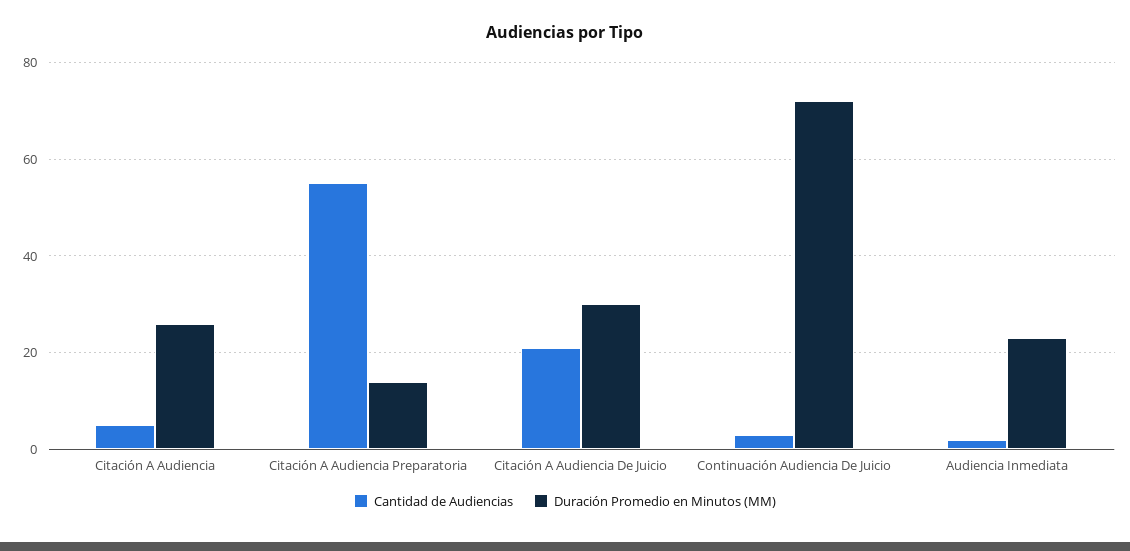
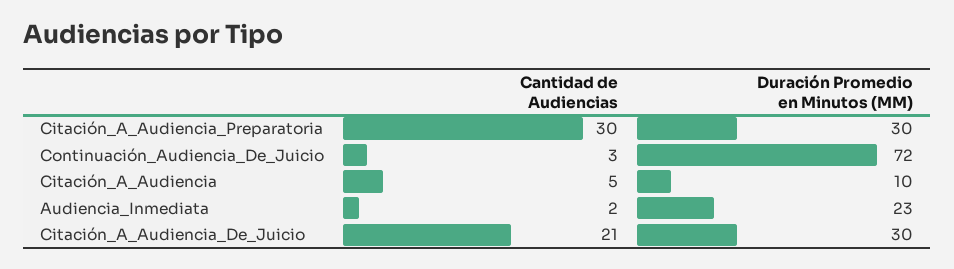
  {
    "Cantidad de Audiencias": {
      "Citación A Audiencia": 5,
-     "Citación A Audiencia Preparatoria": 55,
+     "Citación A Audiencia Preparatoria": 30,
      "Citación A Audiencia De Juicio": 21,
      "Continuación Audiencia De Juicio": 3,
      "Audiencia Inmediata": 2
    },
    "Duración Promedio en Minutos (MM)": {
-     "Citación A Audiencia": 25,
+     "Citación A Audiencia": 10,
-     "Citación A Audiencia Preparatoria": 15,
+     "Citación A Audiencia Preparatoria": 30,
      "Citación A Audiencia De Juicio": 30,
      "Continuación Audiencia De Juicio": 72,
      "Audiencia Inmediata": 23
    }
  }

